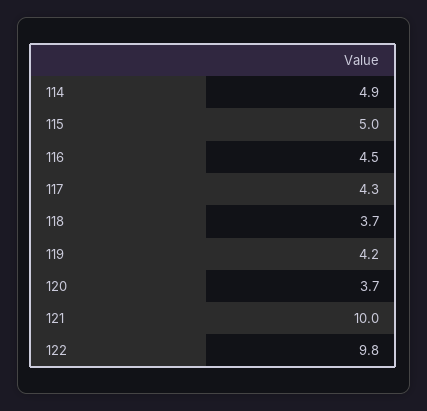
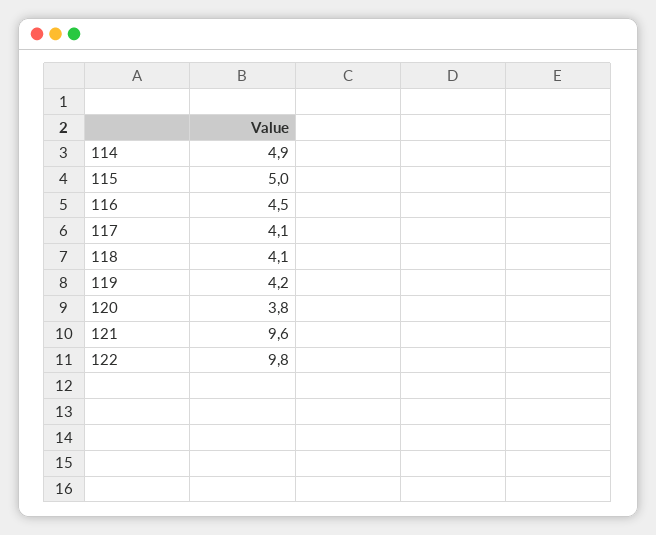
  {
    "114": 4.9,
    "115": 5,
    "116": 4.5,
-   "117": 4.3,
+   "117": 4.1,
-   "118": 3.7,
+   "118": 4.1,
    "119": 4.2,
-   "120": 3.7,
+   "120": 3.8,
-   "121": 10,
+   "121": 9.6,
    "122": 9.8
  }

